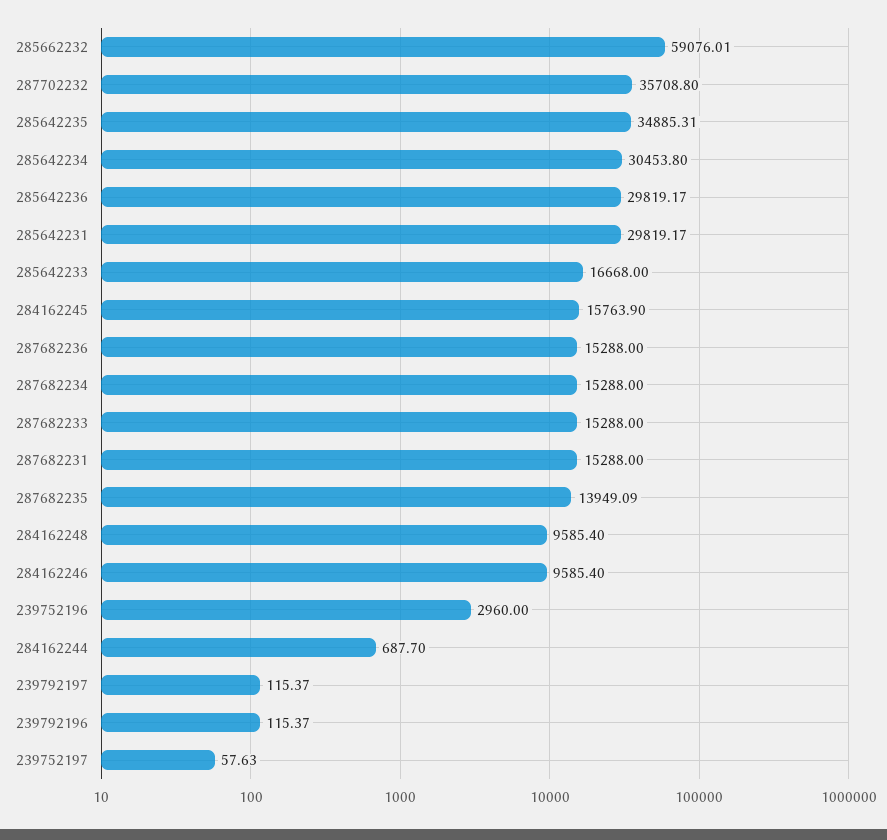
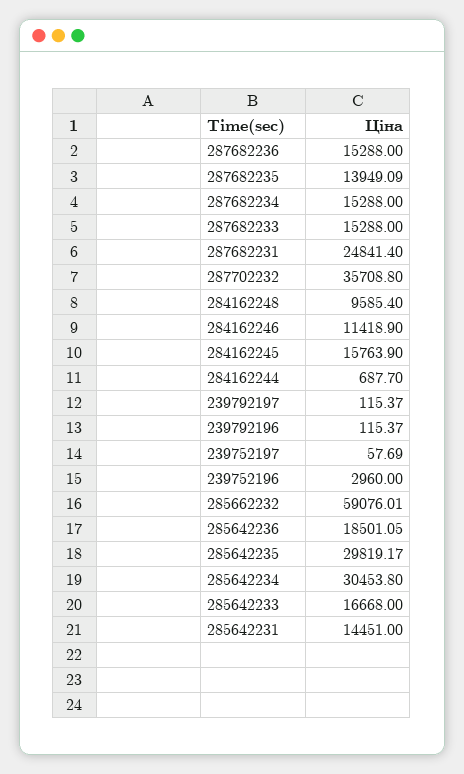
  {
    "285662232": 59076.01,
    "287702232": 35708.8,
-   "285642235": 34885.31,
+   "285642235": 29819.17,
    "285642234": 30453.8,
-   "285642236": 29819.17,
+   "285642236": 18501.05,
-   "285642231": 29819.17,
+   "285642231": 14451,
    "285642233": 16668,
    "284162245": 15763.9,
    "287682236": 15288,
    "287682234": 15288,
    "287682233": 15288,
-   "287682231": 15288,
+   "287682231": 24841.4,
    "287682235": 13949.09,
    "284162248": 9585.4,
-   "284162246": 9585.4,
+   "284162246": 11418.9,
    "239752196": 2960,
    "284162244": 687.7,
    "239792197": 115.37,
    "239792196": 115.37,
-   "239752197": 57.63
+   "239752197": 57.69
  }

